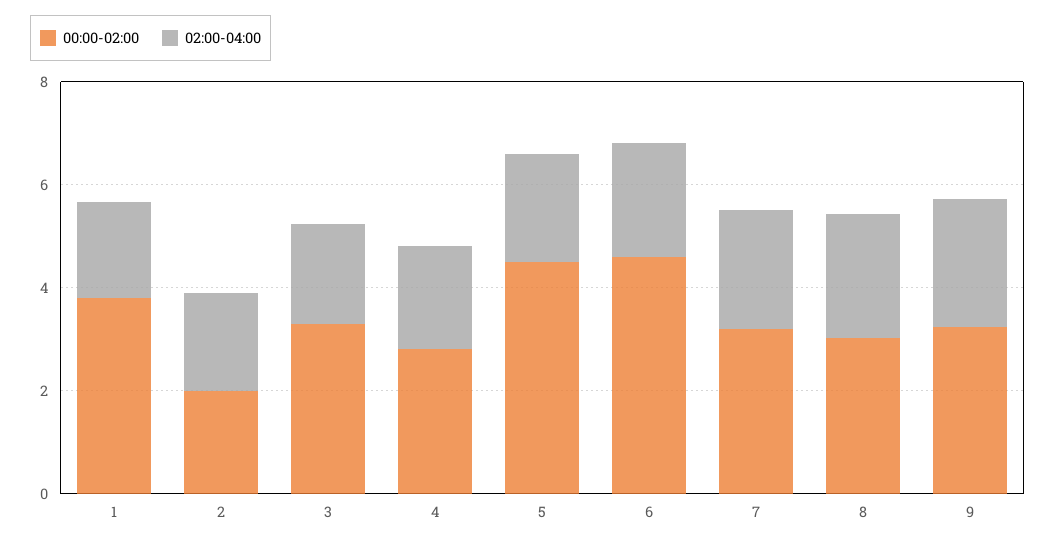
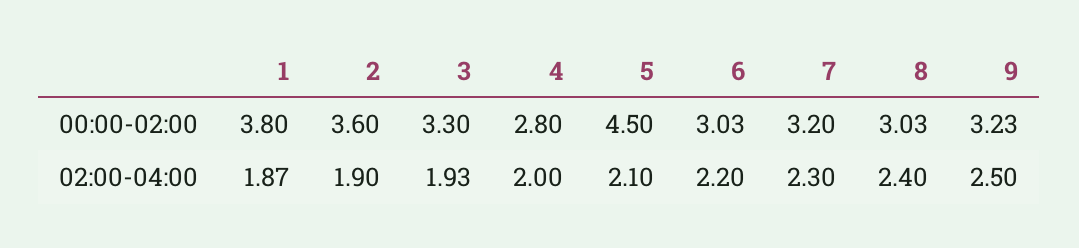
  {
    "00:00-02:00": {
      "1": 3.8,
-     "2": 2,
+     "2": 3.6,
      "3": 3.3,
      "4": 2.8,
      "5": 4.5,
-     "6": 4.5,
+     "6": 3.03,
      "7": 3.2,
      "8": 3.03,
      "9": 3.23
    },
    "02:00-04:00": {
      "1": 1.87,
      "2": 1.9,
      "3": 1.93,
      "4": 2,
      "5": 2.1,
      "6": 2.2,
      "7": 2.3,
      "8": 2.4,
      "9": 2.5
    }
  }

